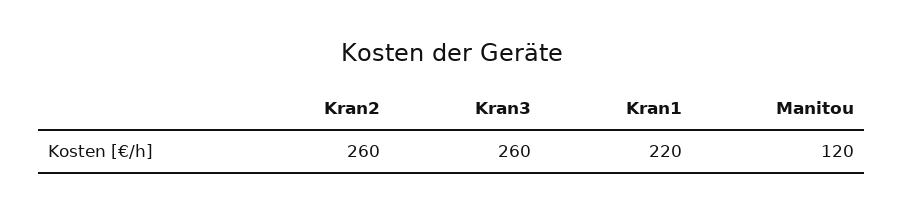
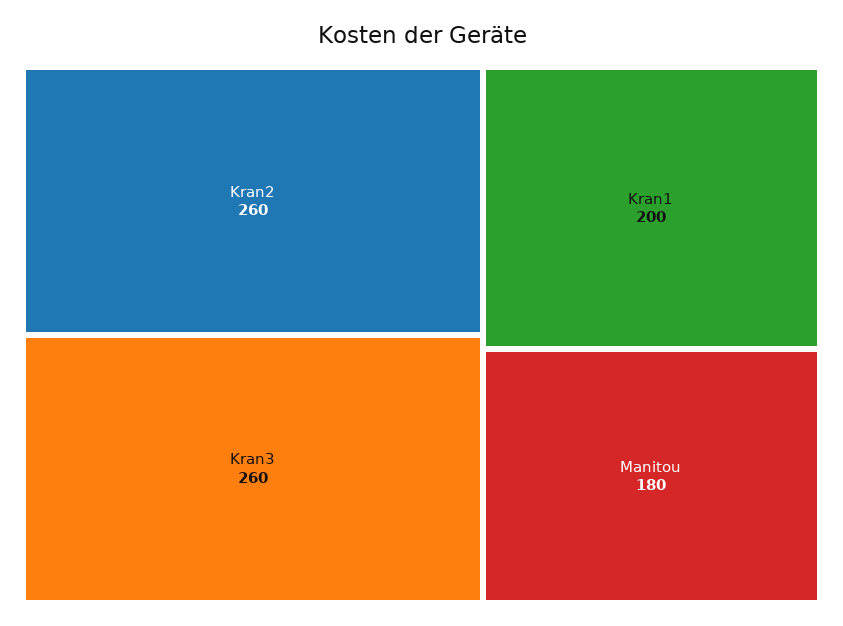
  {
    "Kran2": 260,
    "Kran3": 260,
-   "Kran1": 220,
+   "Kran1": 200,
-   "Manitou": 120
+   "Manitou": 180
  }

